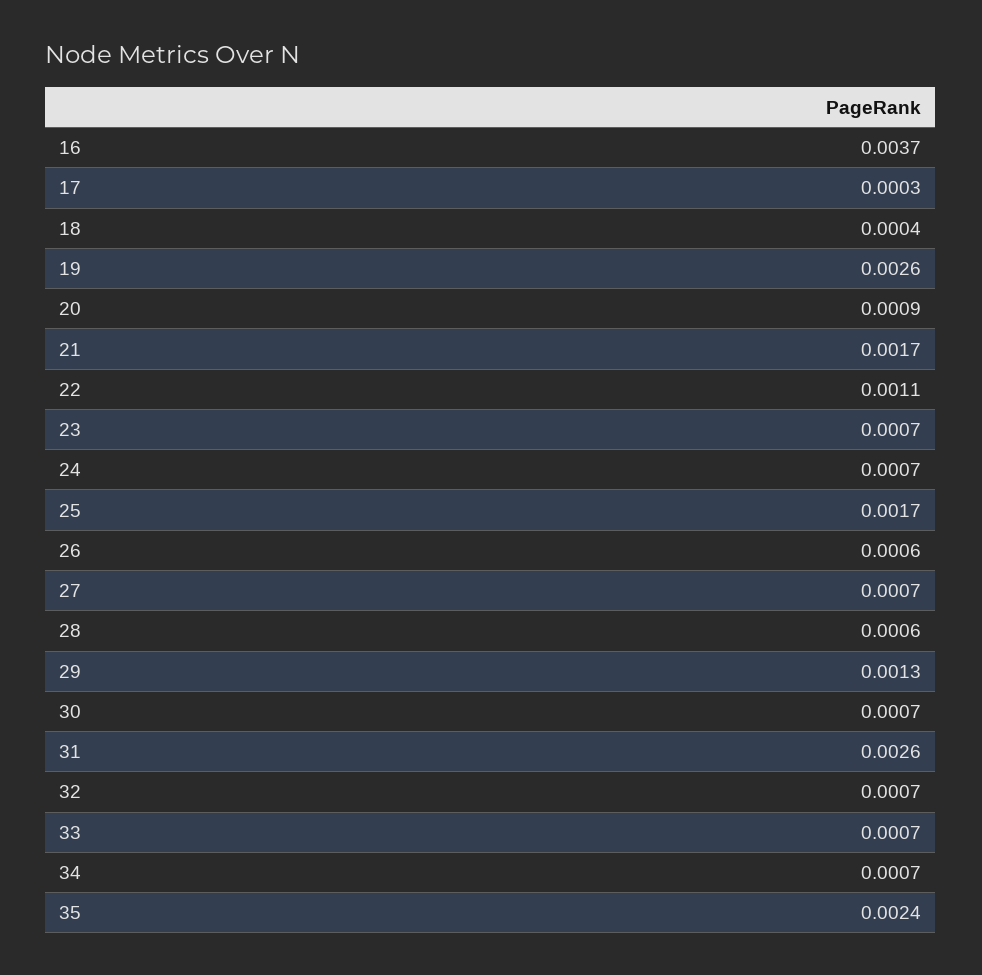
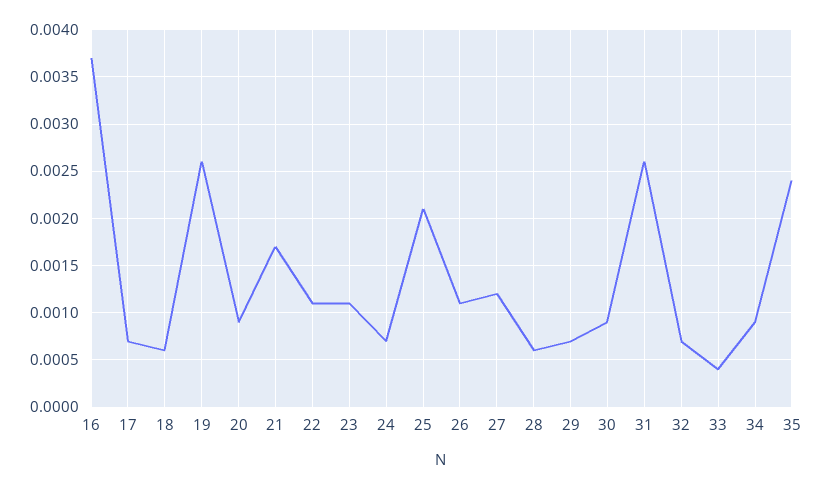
  {
    "16": 0.0037,
-   "17": 0.0003,
+   "17": 0.0007,
-   "18": 0.0004,
+   "18": 0.0006,
    "19": 0.0026,
    "20": 0.0009,
    "21": 0.0017,
    "22": 0.0011,
-   "23": 0.0007,
+   "23": 0.0011,
    "24": 0.0007,
-   "25": 0.0017,
+   "25": 0.0021,
-   "26": 0.0006,
+   "26": 0.0011,
-   "27": 0.0007,
+   "27": 0.0012,
    "28": 0.0006,
-   "29": 0.0013,
+   "29": 0.0007,
-   "30": 0.0007,
+   "30": 0.0009,
    "31": 0.0026,
    "32": 0.0007,
-   "33": 0.0007,
+   "33": 0.0004,
-   "34": 0.0007,
+   "34": 0.0009,
    "35": 0.0024
  }

